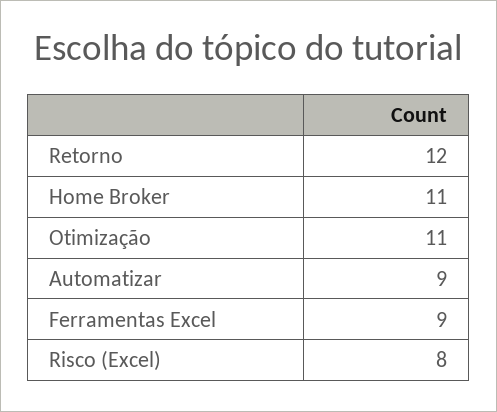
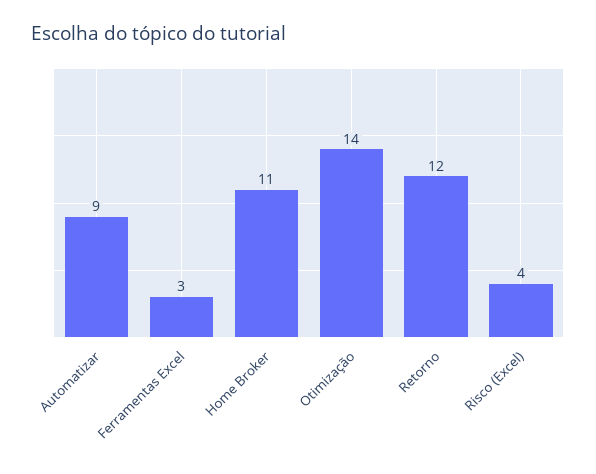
  {
    "Retorno": 12,
    "Home Broker": 11,
-   "Otimização": 11,
+   "Otimização": 14,
    "Automatizar": 9,
-   "Ferramentas Excel": 9,
+   "Ferramentas Excel": 3,
-   "Risco (Excel)": 8
+   "Risco (Excel)": 4
  }

